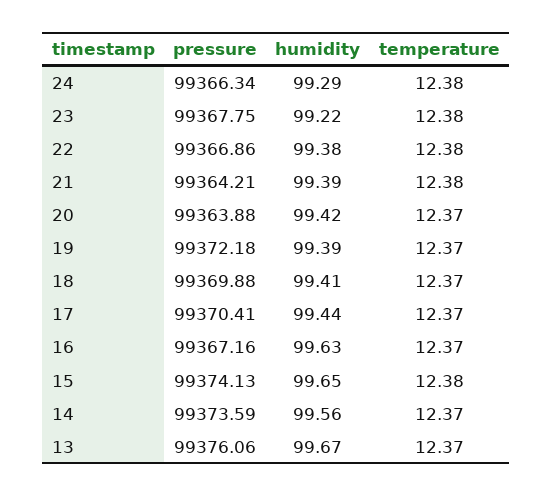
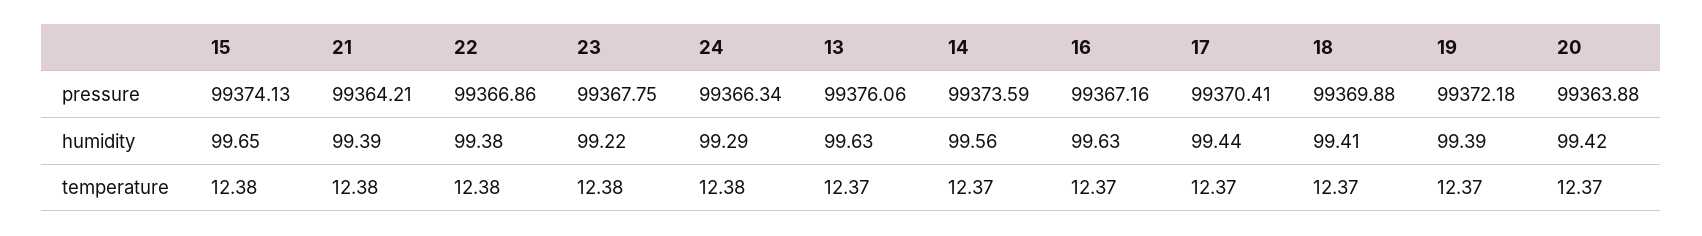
  {
    "pressure": {
      "24": 99366.34,
      "23": 99367.75,
      "22": 99366.86,
      "21": 99364.21,
      "20": 99363.88,
      "19": 99372.18,
      "18": 99369.88,
      "17": 99370.41,
      "16": 99367.16,
      "15": 99374.13,
      "14": 99373.59,
      "13": 99376.06
    },
    "humidity": {
      "24": 99.29,
      "23": 99.22,
      "22": 99.38,
      "21": 99.39,
      "20": 99.42,
      "19": 99.39,
      "18": 99.41,
      "17": 99.44,
      "16": 99.63,
      "15": 99.65,
      "14": 99.56,
-     "13": 99.67
+     "13": 99.63
    },
    "temperature": {
      "24": 12.38,
      "23": 12.38,
      "22": 12.38,
      "21": 12.38,
      "20": 12.37,
      "19": 12.37,
      "18": 12.37,
      "17": 12.37,
      "16": 12.37,
      "15": 12.38,
      "14": 12.37,
      "13": 12.37
    }
  }

